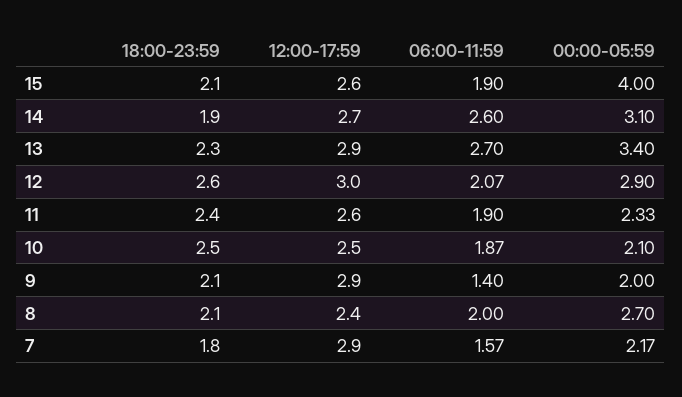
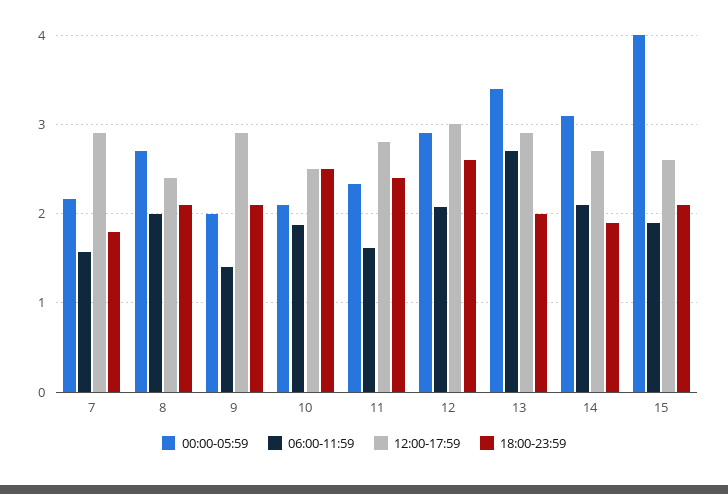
  {
    "18:00-23:59": {
      "15": 2.1,
      "14": 1.9,
-     "13": 2.3,
+     "13": 2,
      "12": 2.6,
      "11": 2.4,
      "10": 2.5,
      "9": 2.1,
      "8": 2.1,
      "7": 1.8
    },
    "12:00-17:59": {
      "15": 2.6,
      "14": 2.7,
      "13": 2.9,
      "12": 3,
-     "11": 2.6,
+     "11": 2.8,
      "10": 2.5,
      "9": 2.9,
      "8": 2.4,
      "7": 2.9
    },
    "06:00-11:59": {
      "15": 1.9,
-     "14": 2.6,
+     "14": 2.1,
      "13": 2.7,
      "12": 2.07,
-     "11": 1.9,
+     "11": 1.6,
      "10": 1.87,
      "9": 1.4,
      "8": 2,
      "7": 1.57
    },
    "00:00-05:59": {
      "15": 4,
      "14": 3.1,
      "13": 3.4,
      "12": 2.9,
      "11": 2.33,
      "10": 2.1,
      "9": 2,
      "8": 2.7,
      "7": 2.17
    }
  }

